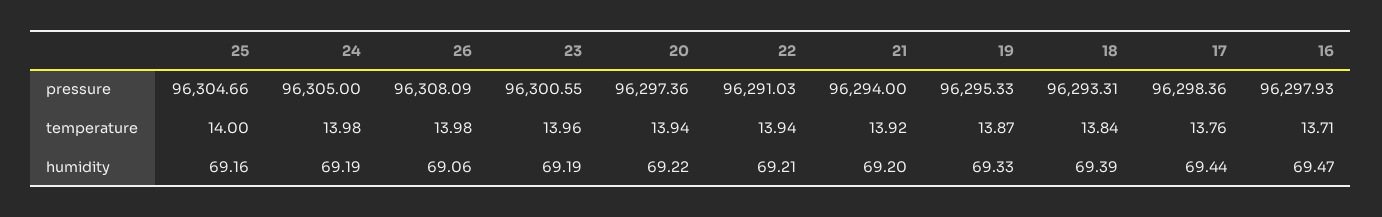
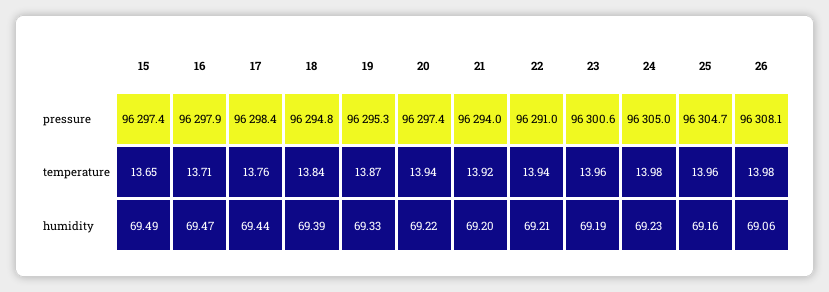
  {
    "25": {
      "pressure": 96304.66,
-     "temperature": 14,
+     "temperature": 13.96,
      "humidity": 69.16
    },
    "24": {
      "pressure": 96305,
      "temperature": 13.98,
-     "humidity": 69.19
+     "humidity": 69.23
    },
    "26": {
      "pressure": 96308.09,
      "temperature": 13.98,
      "humidity": 69.06
    },
    "23": {
      "pressure": 96300.55,
      "temperature": 13.96,
      "humidity": 69.19
    },
    "20": {
      "pressure": 96297.36,
      "temperature": 13.94,
      "humidity": 69.22
    },
    "22": {
      "pressure": 96291.03,
      "temperature": 13.94,
      "humidity": 69.21
    },
    "21": {
      "pressure": 96294,
      "temperature": 13.92,
      "humidity": 69.2
    },
    "19": {
      "pressure": 96295.33,
      "temperature": 13.87,
      "humidity": 69.33
    },
    "18": {
-     "pressure": 96293.31,
+     "pressure": 96294.8,
      "temperature": 13.84,
      "humidity": 69.39
    },
    "17": {
      "pressure": 96298.36,
      "temperature": 13.76,
      "humidity": 69.44
    },
    "16": {
      "pressure": 96297.93,
      "temperature": 13.71,
      "humidity": 69.47
-   }
+   },
+   "15": {
+     "pressure": 96297.4,
+     "temperature": 13.65,
+     "humidity": 69.49
+   }
  }

